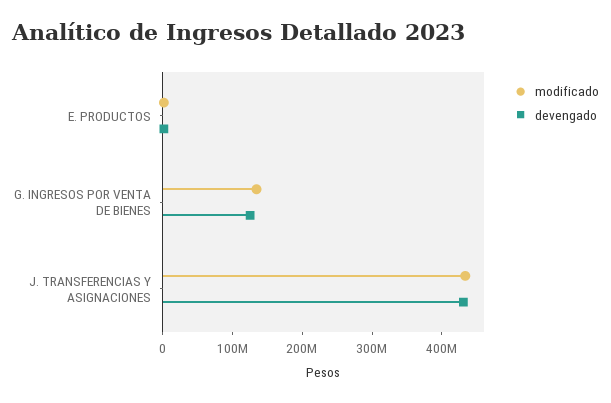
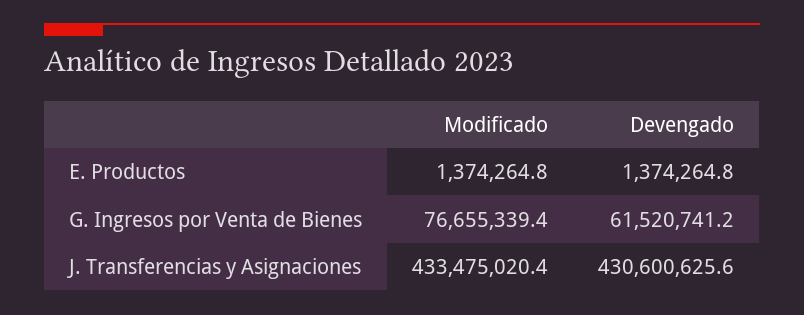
  {
    "modificado": {
      "E. PRODUCTOS": 1374264.8,
-     "G. INGRESOS POR VENTA DE BIENES": 140000000,
+     "G. INGRESOS POR VENTA DE BIENES": 76655339.4,
      "J. TRANSFERENCIAS Y ASIGNACIONES": 433475020.4
    },
    "devengado": {
      "E. PRODUCTOS": 1374264.8,
-     "G. INGRESOS POR VENTA DE BIENES": 120000000,
+     "G. INGRESOS POR VENTA DE BIENES": 61520741.2,
      "J. TRANSFERENCIAS Y ASIGNACIONES": 430600625.6
    }
  }

